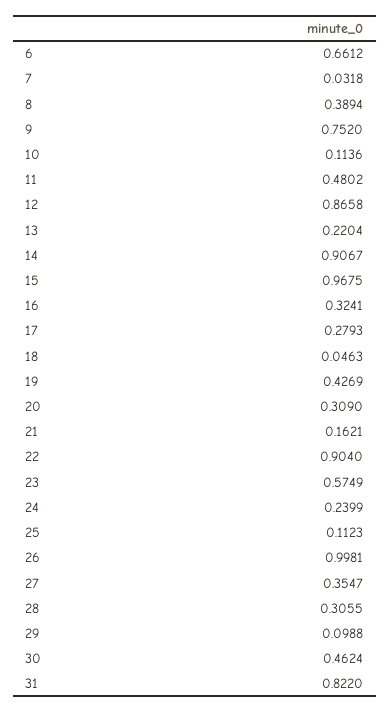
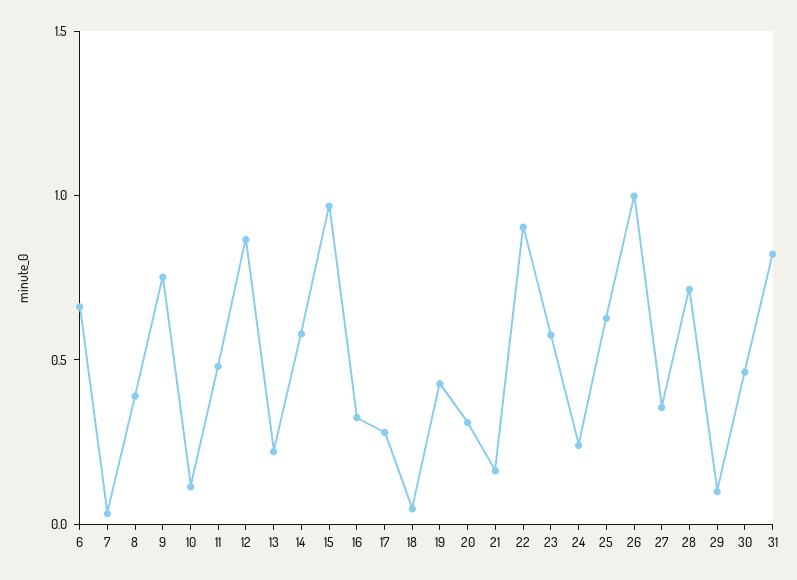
  {
    "6": 0.6612,
    "7": 0.0318,
    "8": 0.3894,
    "9": 0.752,
    "10": 0.1136,
    "11": 0.4802,
    "12": 0.8658,
    "13": 0.2204,
-   "14": 0.9067,
+   "14": 0.6,
    "15": 0.9675,
    "16": 0.3241,
    "17": 0.2793,
    "18": 0.0463,
    "19": 0.4269,
    "20": 0.309,
    "21": 0.1621,
    "22": 0.904,
    "23": 0.5749,
    "24": 0.2399,
-   "25": 0.1123,
+   "25": 0.6,
    "26": 0.9981,
    "27": 0.3547,
-   "28": 0.3055,
+   "28": 0.7,
    "29": 0.0988,
    "30": 0.4624,
    "31": 0.822
  }

